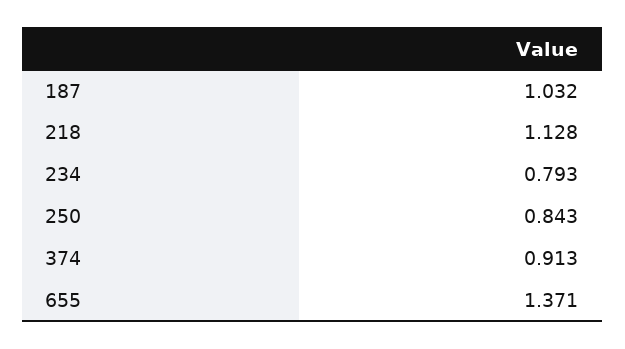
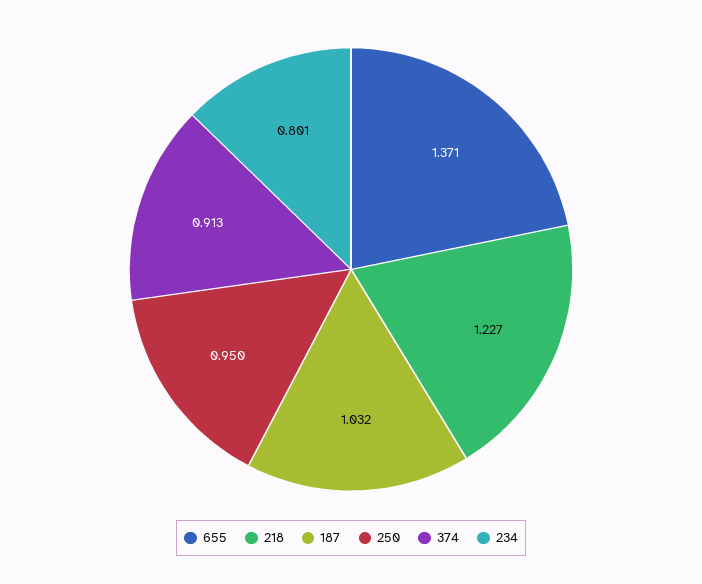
  {
    "187": 1.032,
-   "218": 1.128,
+   "218": 1.227,
-   "234": 0.793,
+   "234": 0.801,
-   "250": 0.843,
+   "250": 0.95,
    "374": 0.913,
    "655": 1.371
  }

